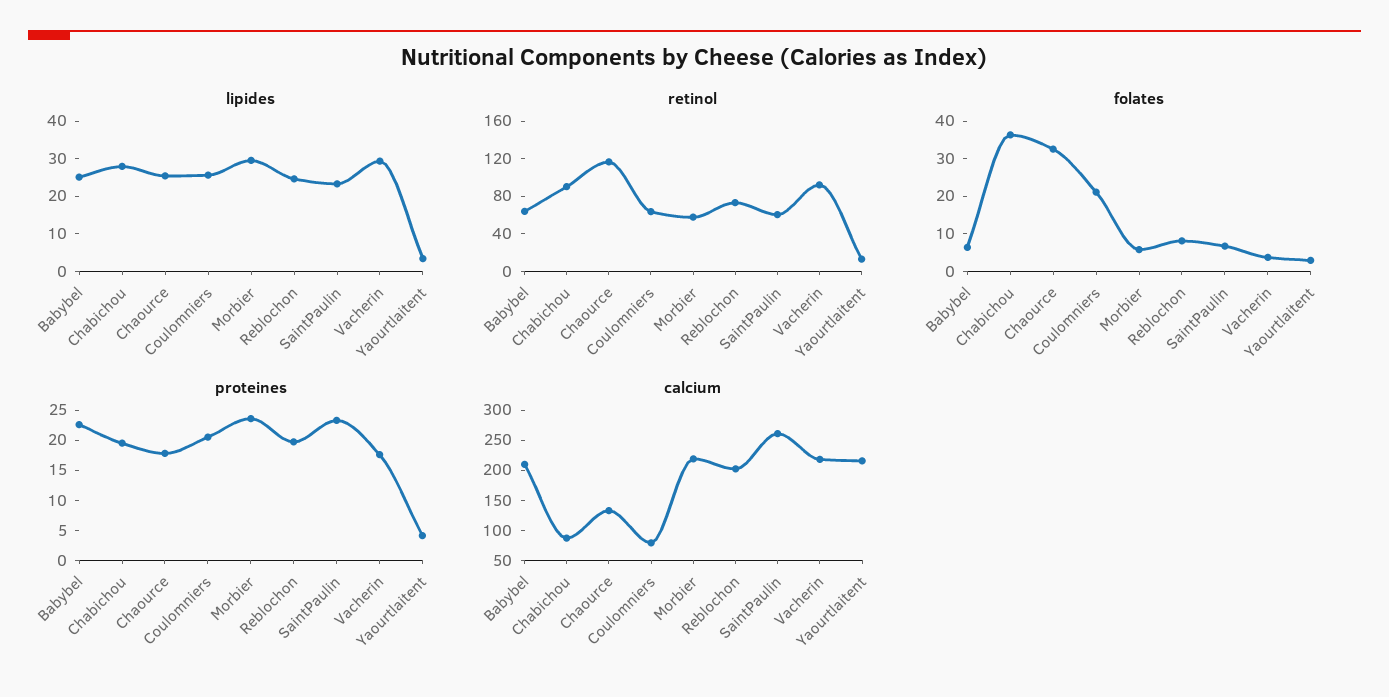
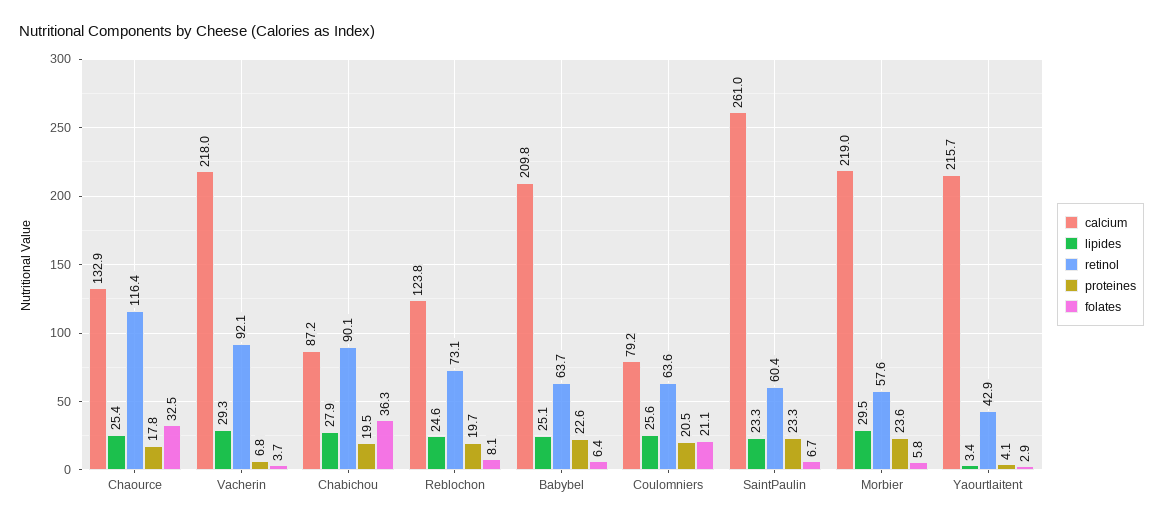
  {
    "lipides": {
      "Babybel": 25.1,
      "Chabichou": 27.9,
      "Chaource": 25.4,
      "Coulomniers": 25.6,
      "Morbier": 29.5,
      "Reblochon": 24.6,
      "SaintPaulin": 23.3,
      "Vacherin": 29.3,
      "Yaourtlaitent": 3.4
    },
    "retinol": {
      "Babybel": 63.7,
      "Chabichou": 90.1,
      "Chaource": 116.4,
      "Coulomniers": 63.6,
      "Morbier": 57.6,
      "Reblochon": 73.1,
      "SaintPaulin": 60.4,
      "Vacherin": 92.1,
-     "Yaourtlaitent": 10
+     "Yaourtlaitent": 42.9
    },
    "folates": {
      "Babybel": 6.4,
      "Chabichou": 36.3,
      "Chaource": 32.5,
      "Coulomniers": 21.1,
      "Morbier": 5.8,
      "Reblochon": 8.1,
      "SaintPaulin": 6.7,
      "Vacherin": 3.7,
      "Yaourtlaitent": 2.9
    },
    "proteines": {
      "Babybel": 22.6,
      "Chabichou": 19.5,
      "Chaource": 17.8,
      "Coulomniers": 20.5,
      "Morbier": 23.6,
      "Reblochon": 19.7,
      "SaintPaulin": 23.3,
-     "Vacherin": 17.5,
+     "Vacherin": 6.8,
      "Yaourtlaitent": 4.1
    },
    "calcium": {
      "Babybel": 209.8,
      "Chabichou": 87.2,
      "Chaource": 132.9,
      "Coulomniers": 79.2,
      "Morbier": 219,
-     "Reblochon": 200,
+     "Reblochon": 123.8,
      "SaintPaulin": 261,
      "Vacherin": 218,
      "Yaourtlaitent": 215.7
    }
  }

